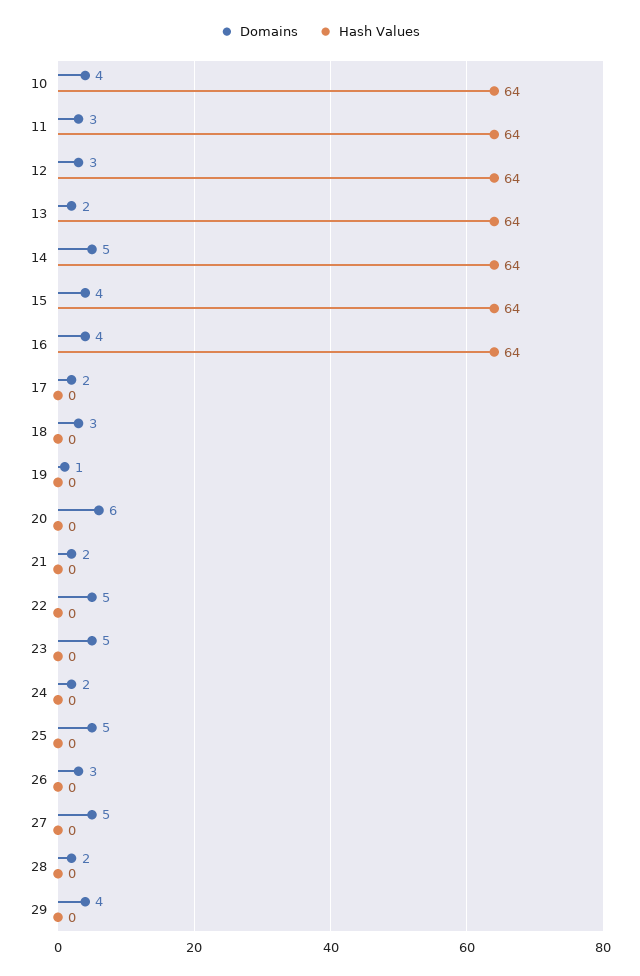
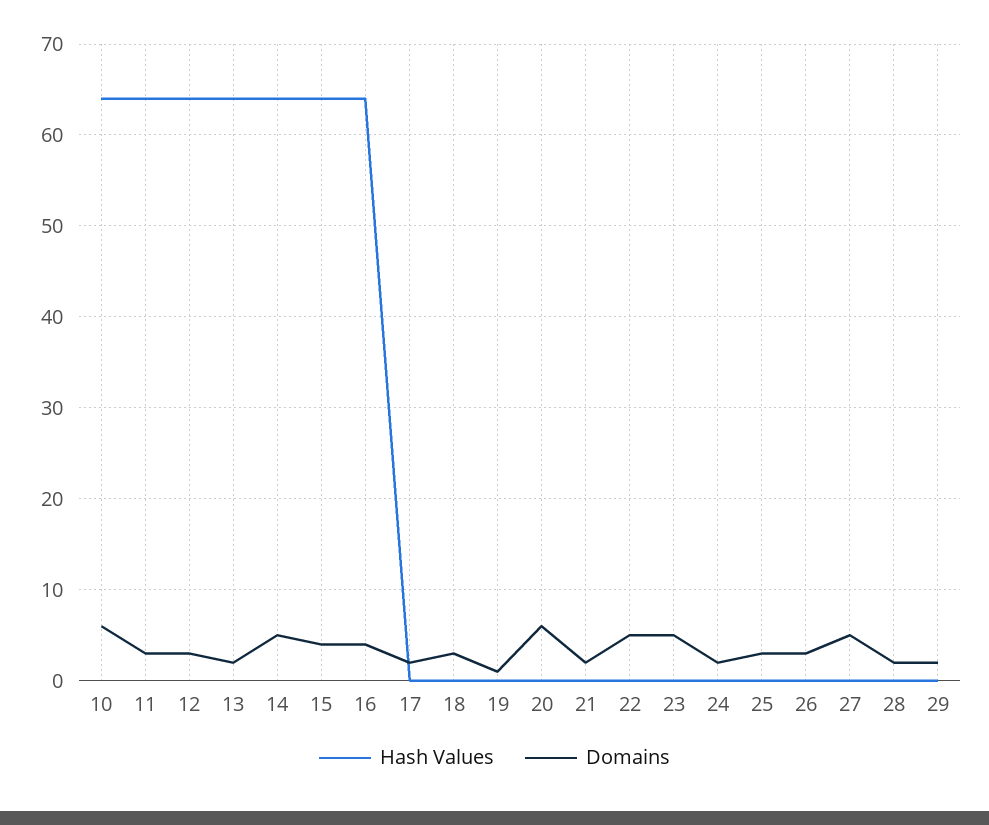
  {
    "Domains": {
-     "10": 4,
+     "10": 6,
      "11": 3,
      "12": 3,
      "13": 2,
      "14": 5,
      "15": 4,
      "16": 4,
      "17": 2,
      "18": 3,
      "19": 1,
      "20": 6,
      "21": 2,
      "22": 5,
      "23": 5,
      "24": 2,
-     "25": 5,
+     "25": 3,
      "26": 3,
      "27": 5,
      "28": 2,
-     "29": 4
+     "29": 2
    },
    "Hash Values": {
      "10": 64,
      "11": 64,
      "12": 64,
      "13": 64,
      "14": 64,
      "15": 64,
      "16": 64,
      "17": 0,
      "18": 0,
      "19": 0,
      "20": 0,
      "21": 0,
      "22": 0,
      "23": 0,
      "24": 0,
      "25": 0,
      "26": 0,
      "27": 0,
      "28": 0,
      "29": 0
    }
  }

